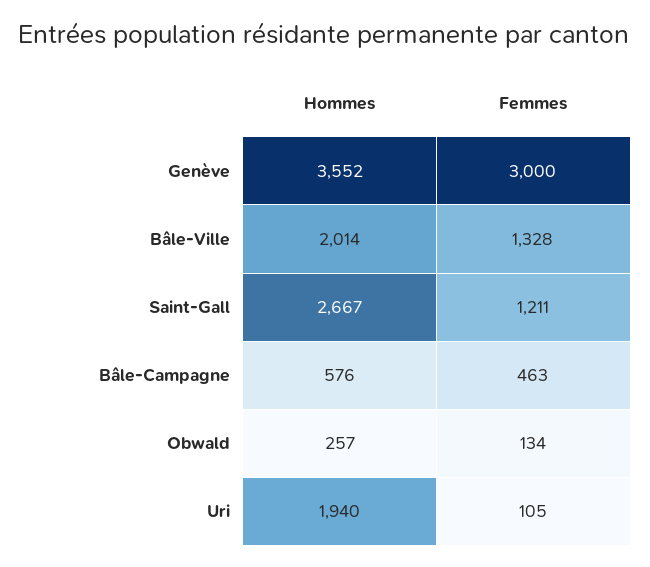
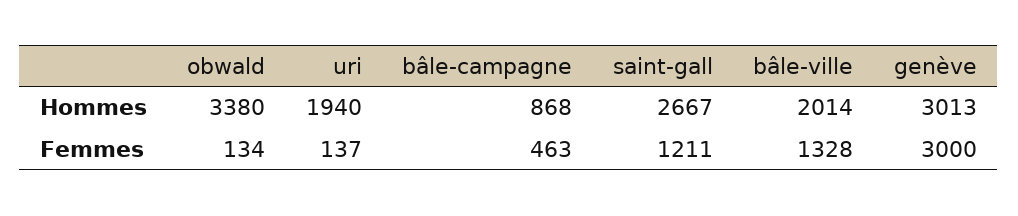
  {
    "Hommes": {
-     "Genève": 3552,
+     "Genève": 3013,
      "Bâle-Ville": 2014,
      "Saint-Gall": 2667,
-     "Bâle-Campagne": 576,
+     "Bâle-Campagne": 868,
-     "Obwald": 257,
+     "Obwald": 3380,
      "Uri": 1940
    },
    "Femmes": {
      "Genève": 3000,
      "Bâle-Ville": 1328,
      "Saint-Gall": 1211,
      "Bâle-Campagne": 463,
      "Obwald": 134,
-     "Uri": 105
+     "Uri": 137
    }
  }

